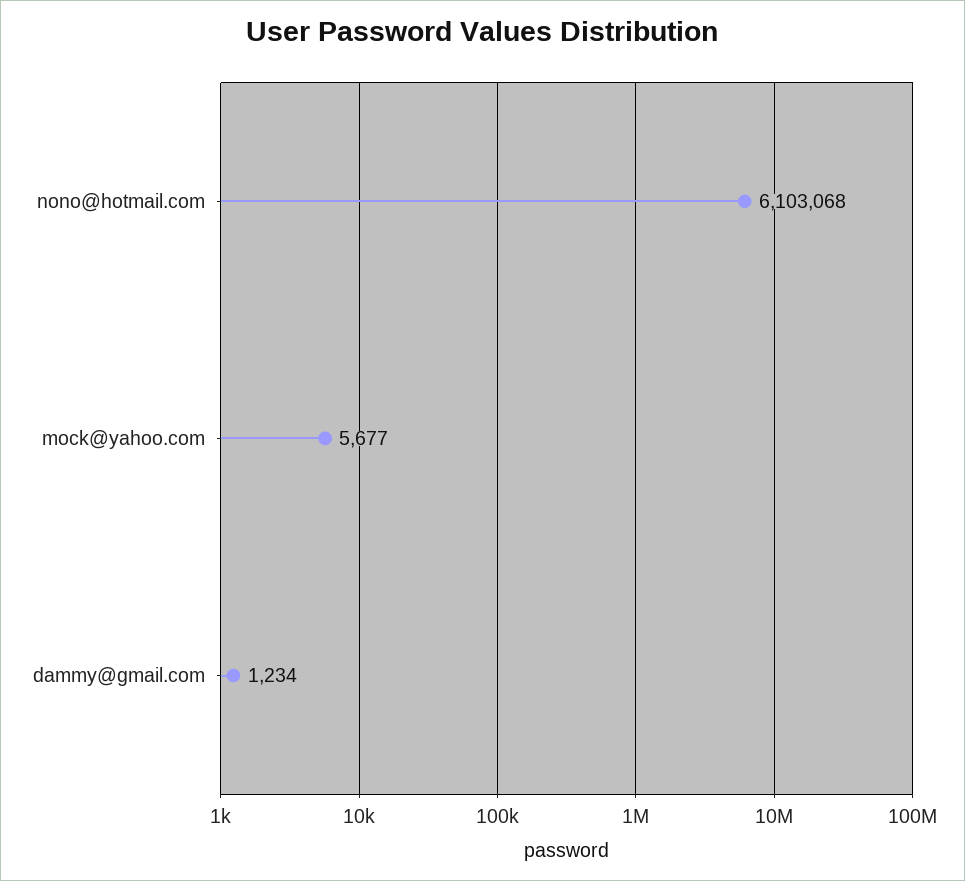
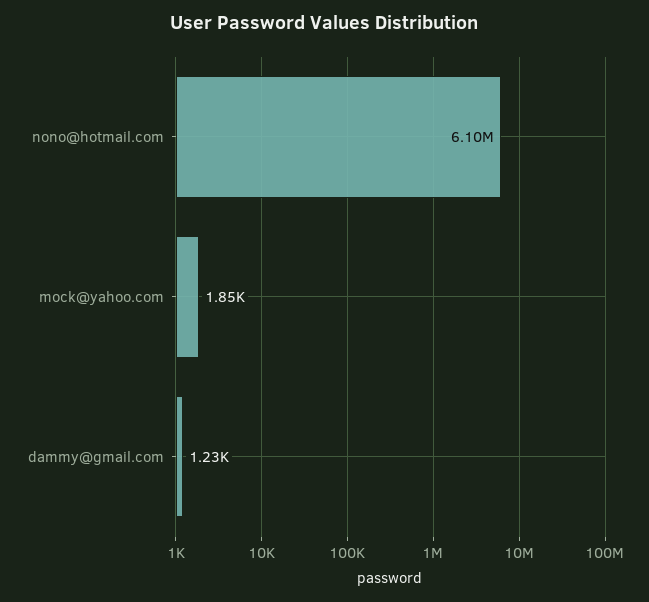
  {
    "nono@hotmail.com": 6103068,
-   "mock@yahoo.com": 5677,
+   "mock@yahoo.com": 1850,
    "dammy@gmail.com": 1234
  }

